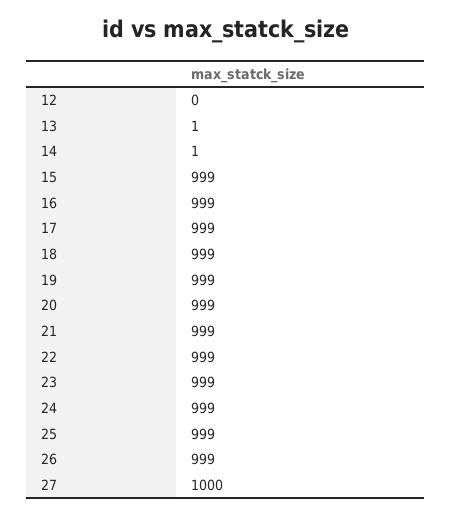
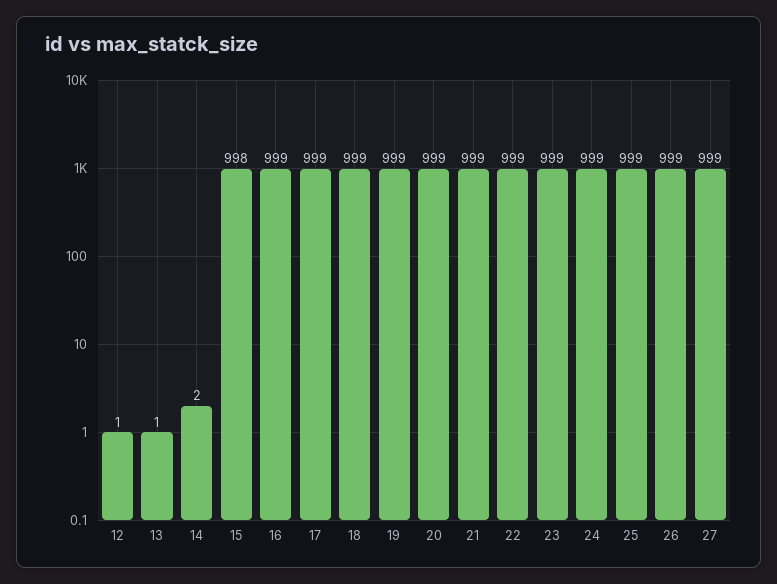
  {
-   "12": 0,
+   "12": 1,
    "13": 1,
-   "14": 1,
+   "14": 2,
-   "15": 999,
+   "15": 998,
    "16": 999,
    "17": 999,
    "18": 999,
    "19": 999,
    "20": 999,
    "21": 999,
    "22": 999,
    "23": 999,
    "24": 999,
    "25": 999,
    "26": 999,
-   "27": 1000
+   "27": 999
  }

